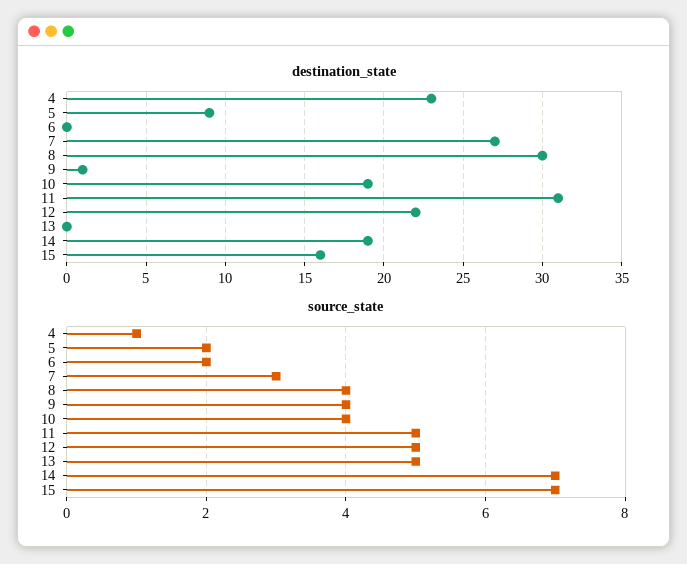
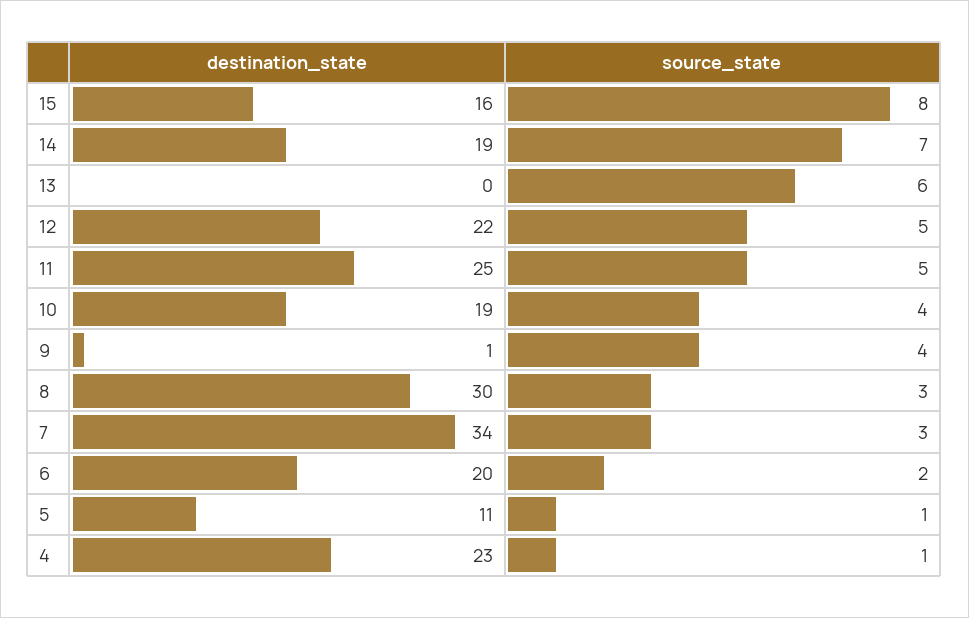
  {
    "destination_state": {
      "4": 23,
-     "5": 9,
+     "5": 11,
-     "6": 0,
+     "6": 20,
-     "7": 27,
+     "7": 34,
      "8": 30,
      "9": 1,
      "10": 19,
-     "11": 31,
+     "11": 25,
      "12": 22,
      "13": 0,
      "14": 19,
      "15": 16
    },
    "source_state": {
      "4": 1,
-     "5": 2,
+     "5": 1,
      "6": 2,
      "7": 3,
-     "8": 4,
+     "8": 3,
      "9": 4,
      "10": 4,
      "11": 5,
      "12": 5,
-     "13": 5,
+     "13": 6,
      "14": 7,
-     "15": 7
+     "15": 8
    }
  }

